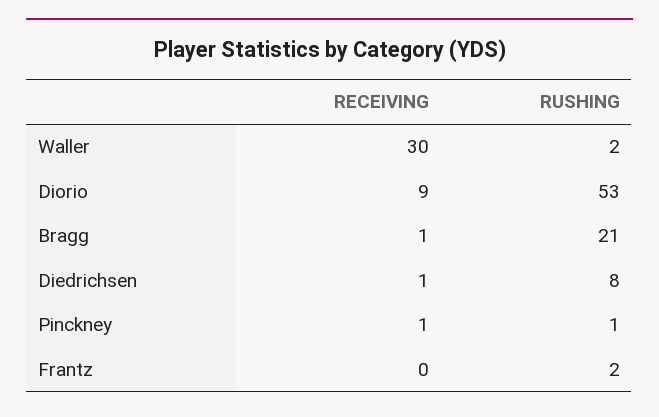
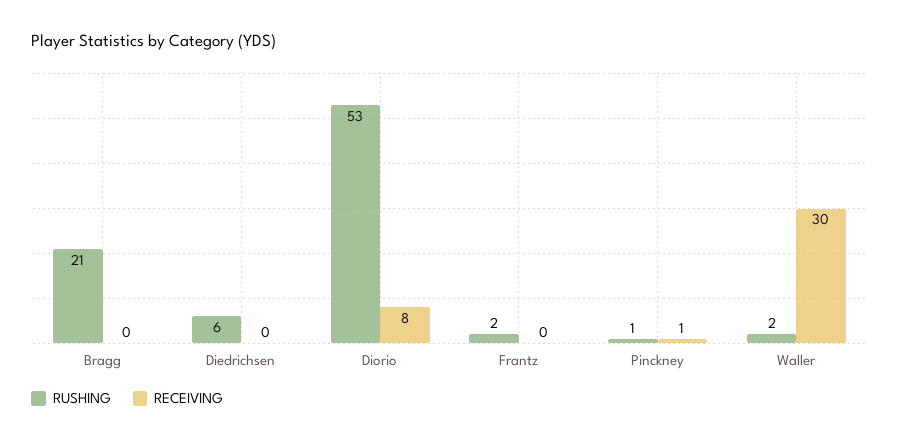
  {
    "RECEIVING": {
      "Waller": 30,
-     "Diorio": 9,
+     "Diorio": 8,
-     "Bragg": 1,
+     "Bragg": 0,
-     "Diedrichsen": 1,
+     "Diedrichsen": 0,
      "Pinckney": 1,
      "Frantz": 0
    },
    "RUSHING": {
      "Waller": 2,
      "Diorio": 53,
      "Bragg": 21,
-     "Diedrichsen": 8,
+     "Diedrichsen": 6,
      "Pinckney": 1,
      "Frantz": 2
    }
  }

